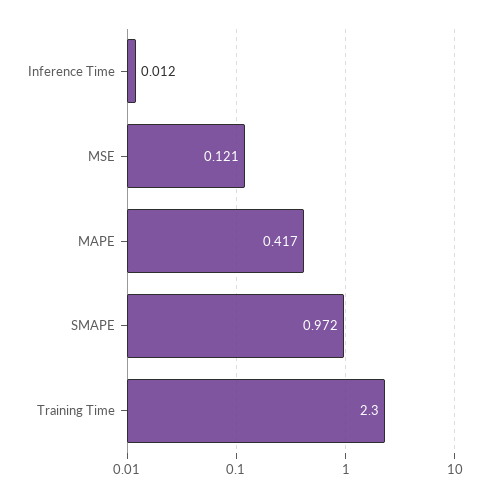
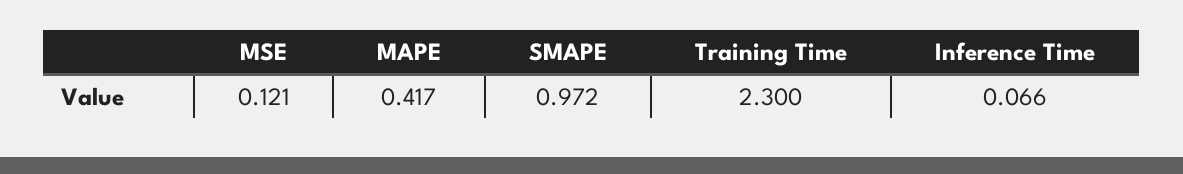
  {
-   "Inference Time": 0.012,
+   "Inference Time": 0.066,
    "MSE": 0.121,
    "MAPE": 0.417,
    "SMAPE": 0.972,
    "Training Time": 2.3
  }

